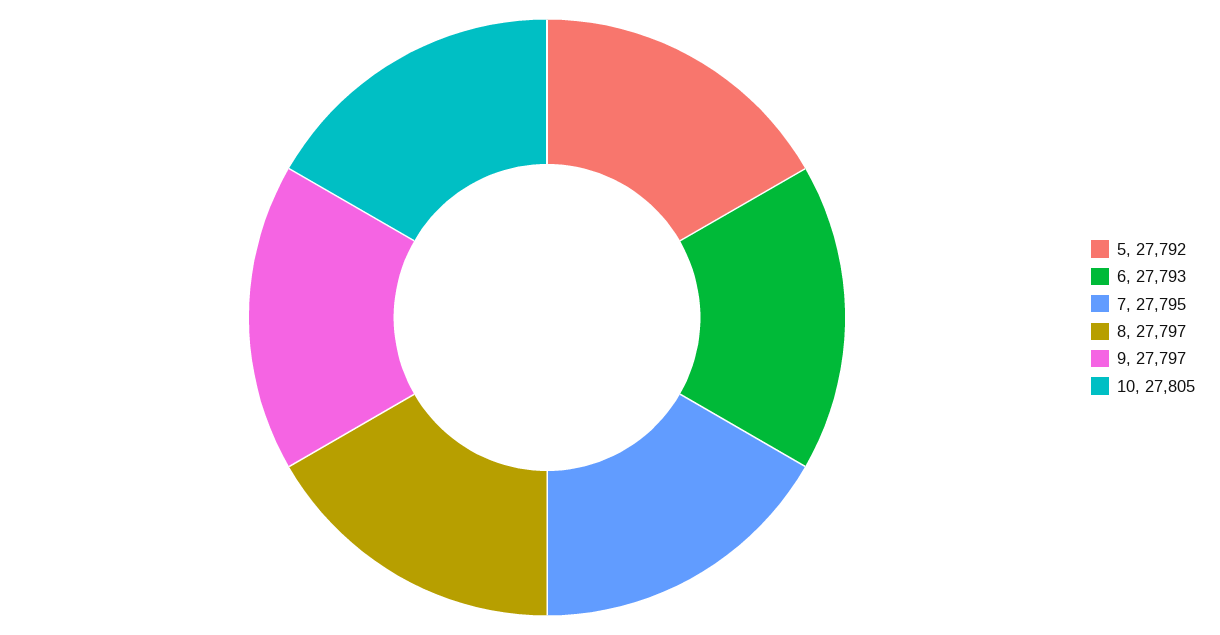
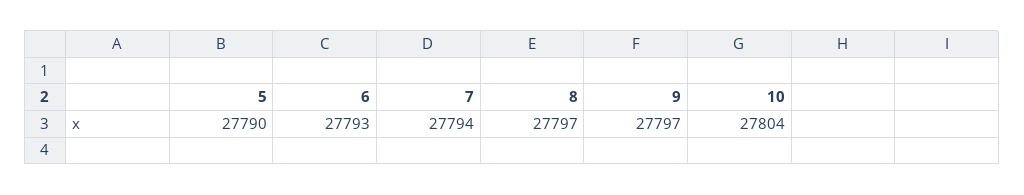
  {
-   "5": 27792,
+   "5": 27790,
    "6": 27793,
-   "7": 27795,
+   "7": 27794,
    "8": 27797,
    "9": 27797,
-   "10": 27805
+   "10": 27804
  }

